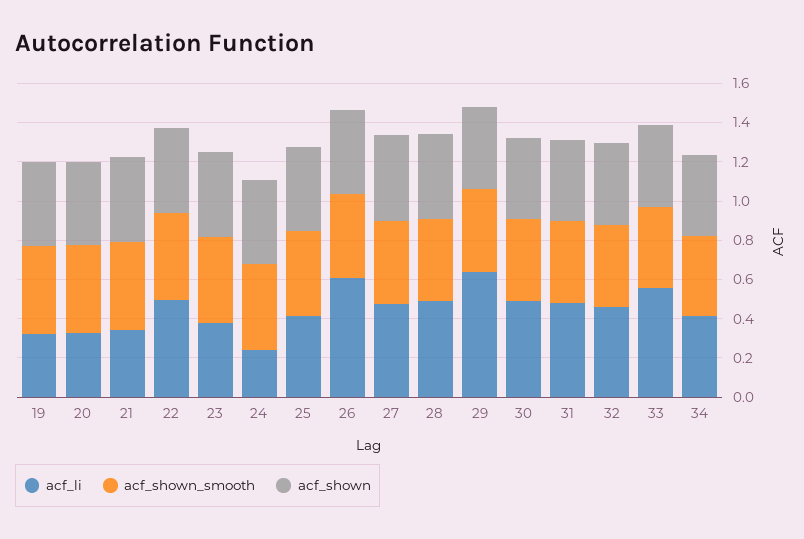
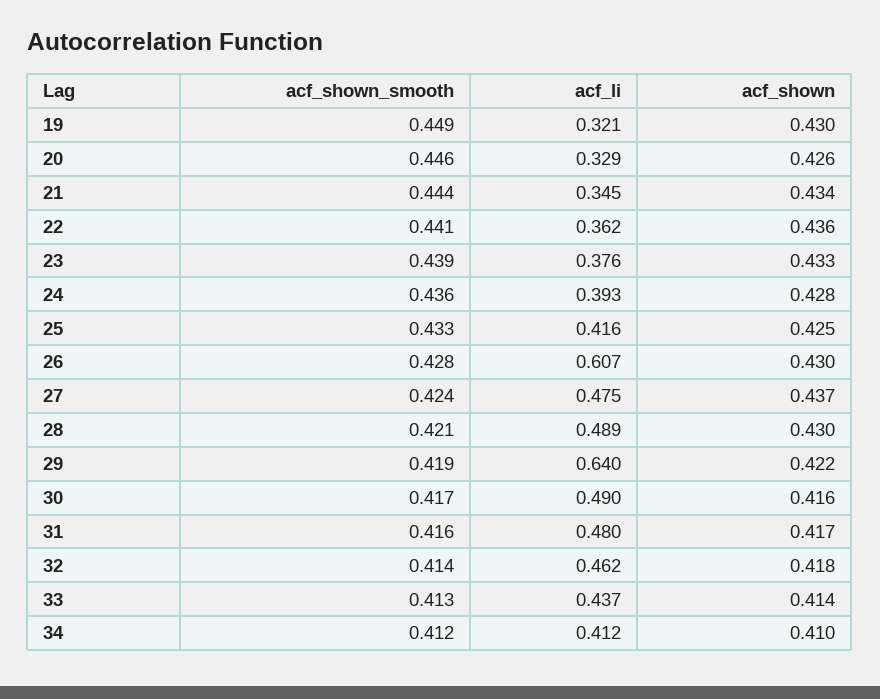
  {
    "acf_li": {
      "19": 0.321,
      "20": 0.329,
      "21": 0.345,
-     "22": 0.5,
+     "22": 0.362,
      "23": 0.376,
-     "24": 0.25,
+     "24": 0.393,
      "25": 0.416,
      "26": 0.607,
      "27": 0.475,
      "28": 0.489,
      "29": 0.64,
      "30": 0.49,
      "31": 0.48,
      "32": 0.462,
-     "33": 0.55,
+     "33": 0.437,
      "34": 0.412
    },
    "acf_shown_smooth": {
      "19": 0.449,
      "20": 0.446,
      "21": 0.444,
      "22": 0.441,
      "23": 0.439,
      "24": 0.436,
      "25": 0.433,
      "26": 0.428,
      "27": 0.424,
      "28": 0.421,
      "29": 0.419,
      "30": 0.417,
      "31": 0.416,
      "32": 0.414,
      "33": 0.413,
      "34": 0.412
    },
    "acf_shown": {
      "19": 0.43,
      "20": 0.426,
      "21": 0.434,
      "22": 0.436,
      "23": 0.433,
      "24": 0.428,
      "25": 0.425,
      "26": 0.43,
      "27": 0.437,
      "28": 0.43,
      "29": 0.422,
      "30": 0.416,
      "31": 0.417,
      "32": 0.418,
      "33": 0.414,
      "34": 0.41
    }
  }

